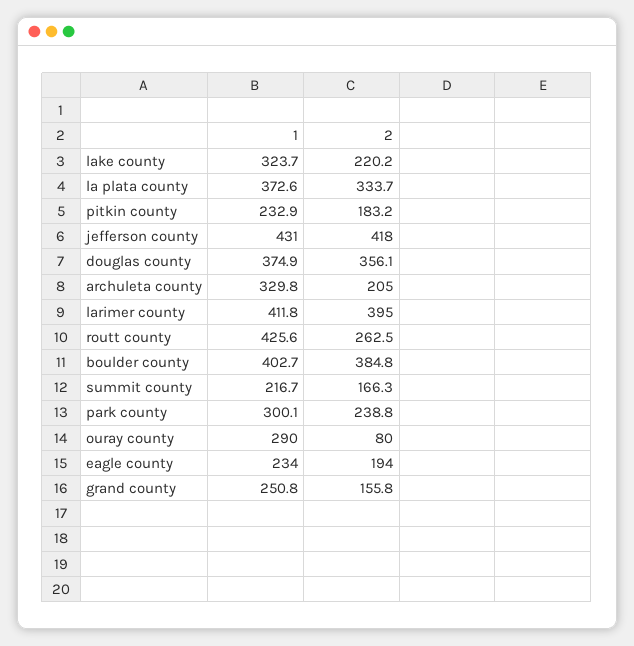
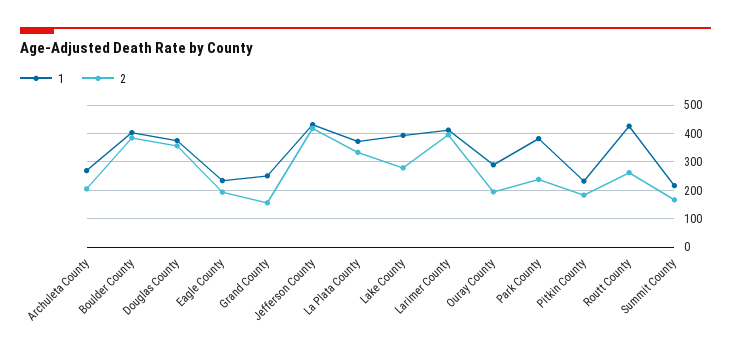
  {
    "1": {
-     "lake county": 323.7,
+     "lake county": 400,
      "la plata county": 372.6,
      "pitkin county": 232.9,
      "jefferson county": 431,
      "douglas county": 374.9,
-     "archuleta county": 329.8,
+     "archuleta county": 275,
      "larimer county": 411.8,
      "routt county": 425.6,
      "boulder county": 402.7,
      "summit county": 216.7,
-     "park county": 300.1,
+     "park county": 375,
      "ouray county": 290,
      "eagle county": 234,
      "grand county": 250.8
    },
    "2": {
-     "lake county": 220.2,
+     "lake county": 275,
      "la plata county": 333.7,
      "pitkin county": 183.2,
      "jefferson county": 418,
      "douglas county": 356.1,
      "archuleta county": 205,
      "larimer county": 395,
      "routt county": 262.5,
      "boulder county": 384.8,
      "summit county": 166.3,
      "park county": 238.8,
-     "ouray county": 80,
+     "ouray county": 200,
      "eagle county": 194,
      "grand county": 155.8
    }
  }

